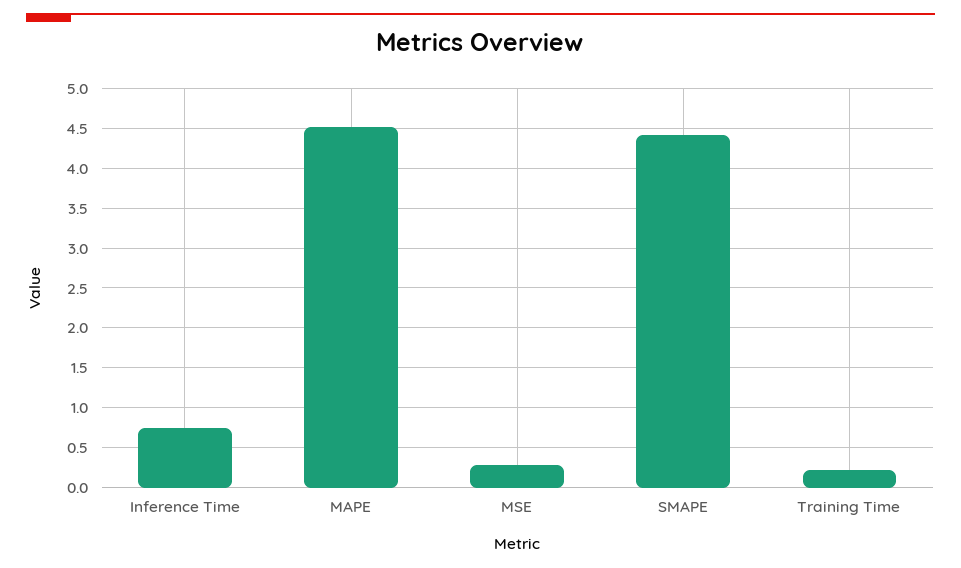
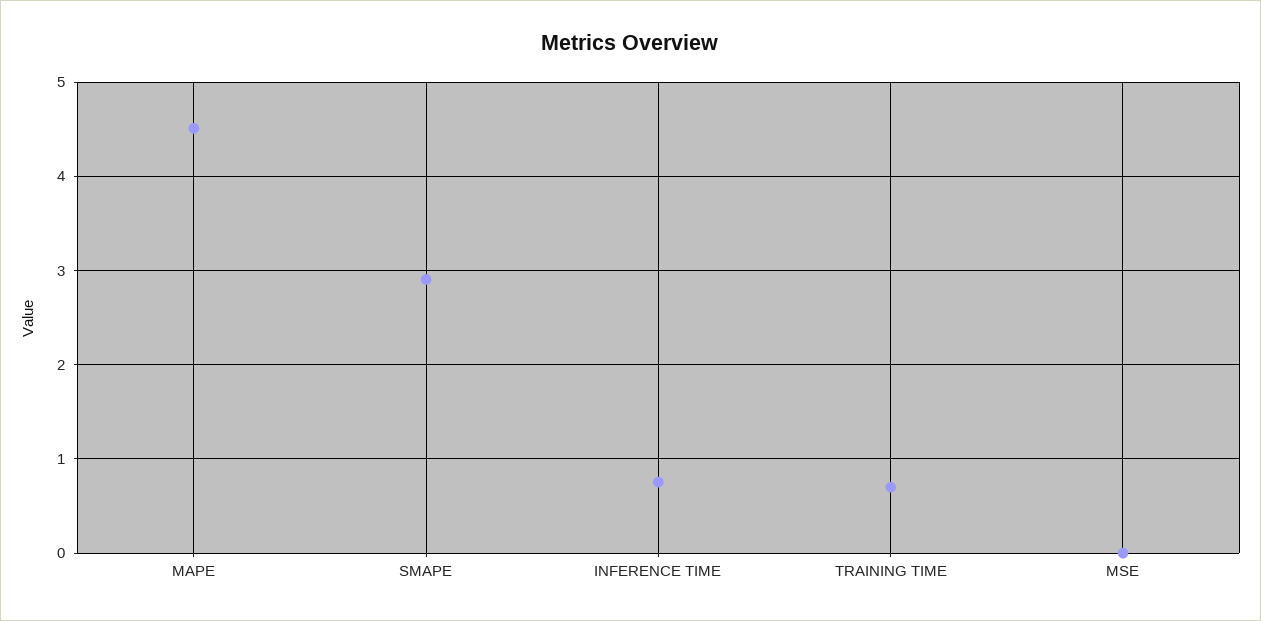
  {
    "Inference Time": 0.8,
    "MAPE": 4.5,
-   "MSE": 0.3,
+   "MSE": 0,
-   "SMAPE": 4.4,
+   "SMAPE": 2.9,
-   "Training Time": 0.2
+   "Training Time": 0.7
  }

